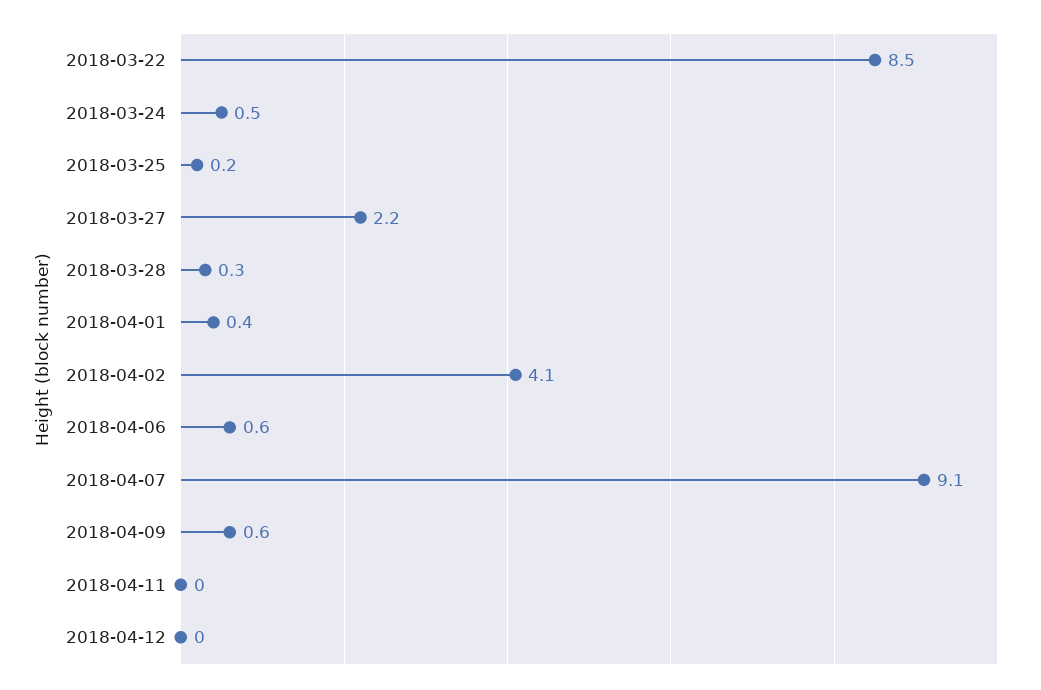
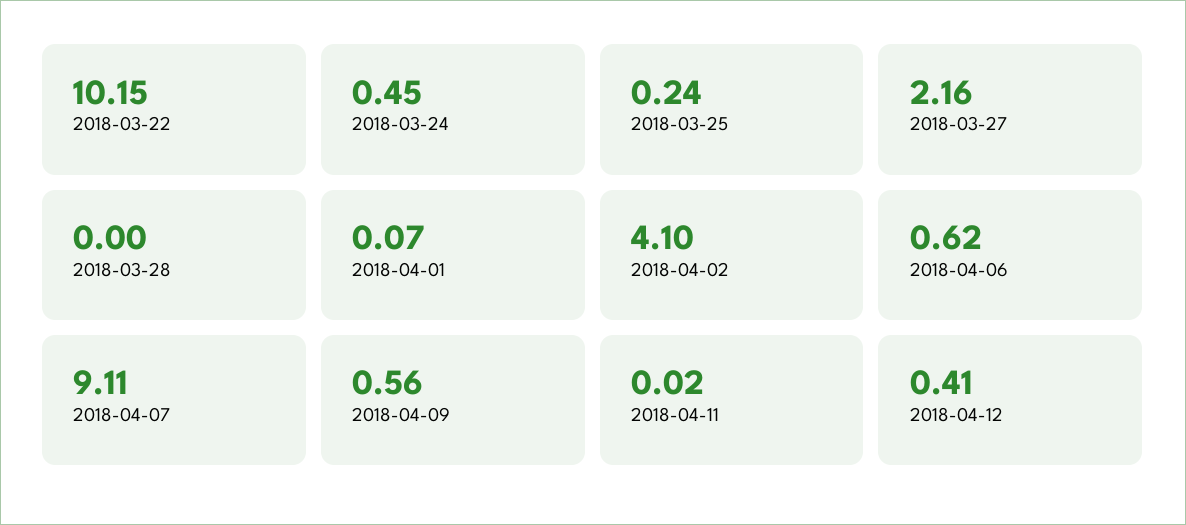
  {
-   "2018-03-22": 8.5,
+   "2018-03-22": 10.15,
    "2018-03-24": 0.45,
    "2018-03-25": 0.24,
    "2018-03-27": 2.16,
-   "2018-03-28": 0.3,
+   "2018-03-28": 0,
-   "2018-04-01": 0.4,
+   "2018-04-01": 0.07,
    "2018-04-02": 4.1,
    "2018-04-06": 0.62,
    "2018-04-07": 9.11,
    "2018-04-09": 0.56,
    "2018-04-11": 0.02,
-   "2018-04-12": 0
+   "2018-04-12": 0.41
  }

